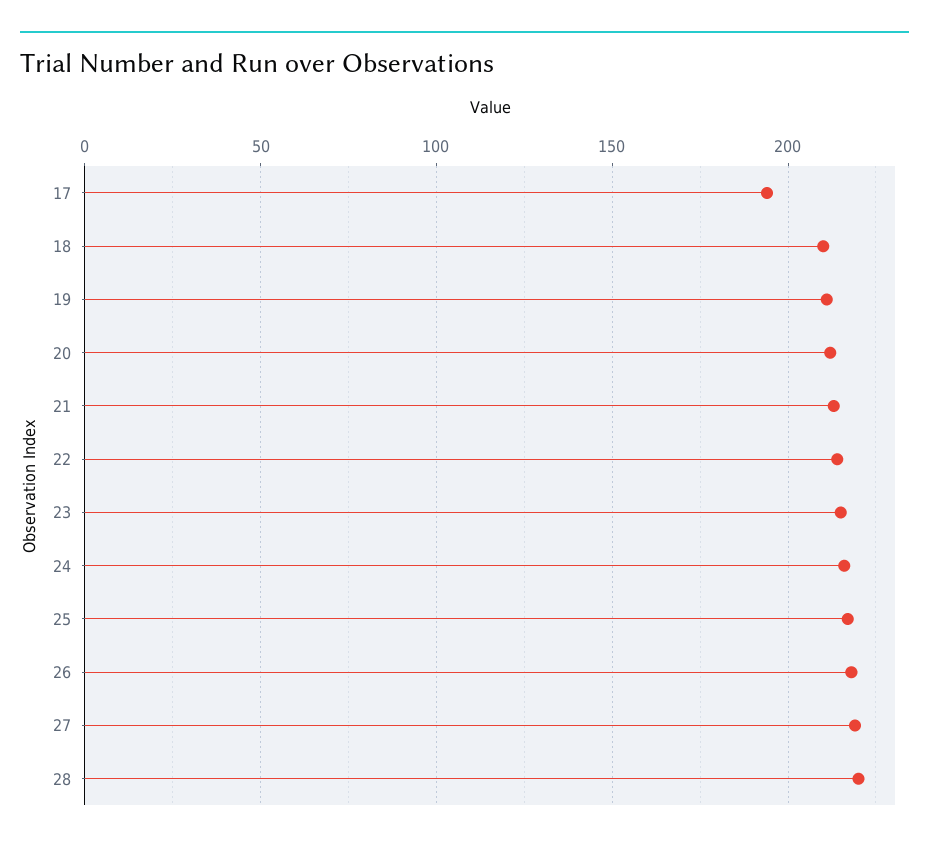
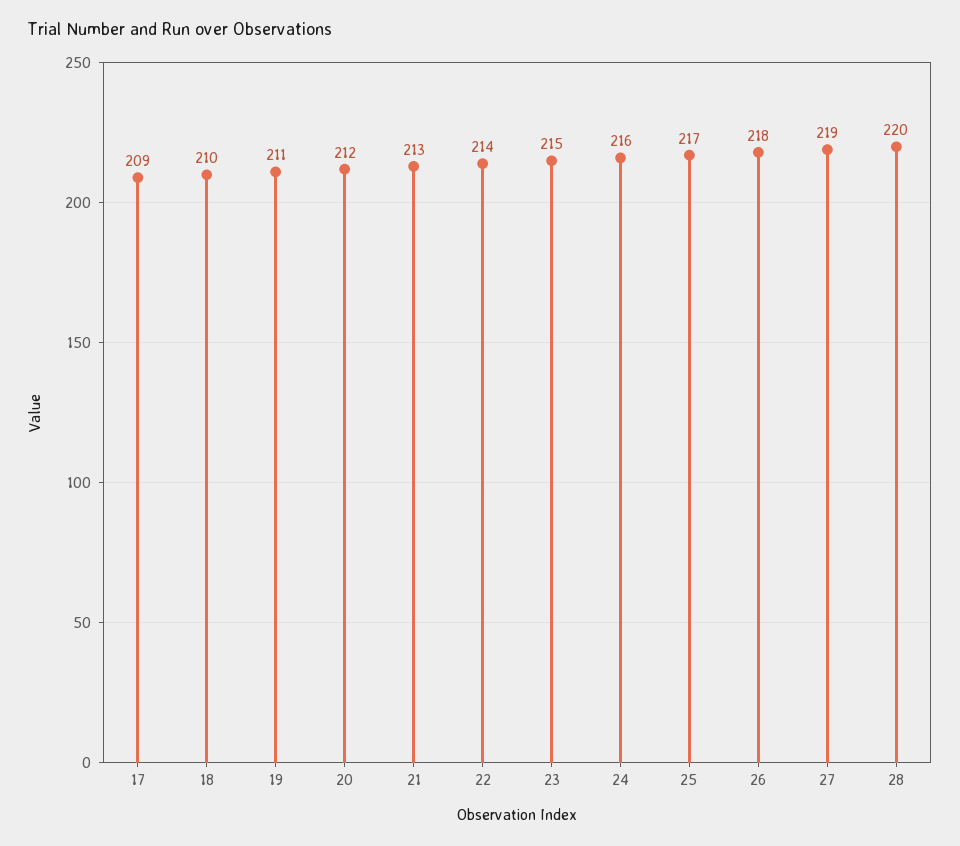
  {
-   "17": 195,
+   "17": 209,
    "18": 210,
    "19": 211,
    "20": 212,
    "21": 213,
    "22": 214,
    "23": 215,
    "24": 216,
    "25": 217,
    "26": 218,
    "27": 219,
    "28": 220
  }

